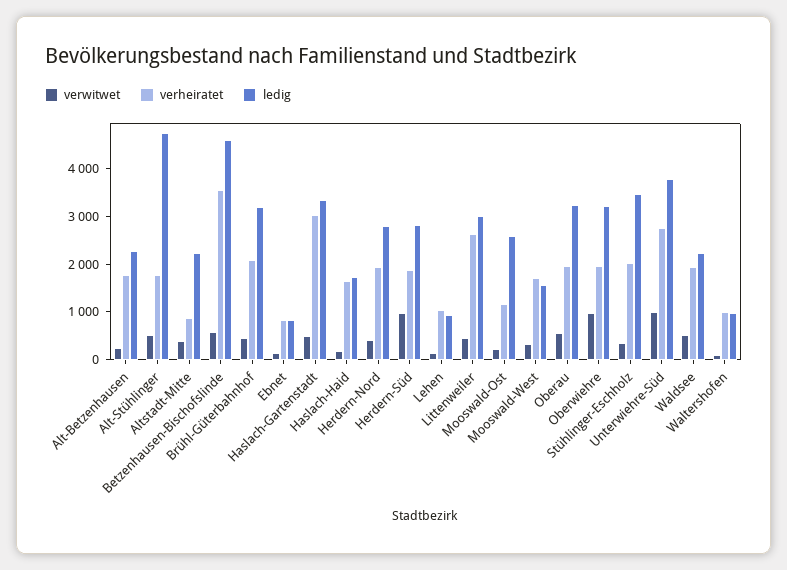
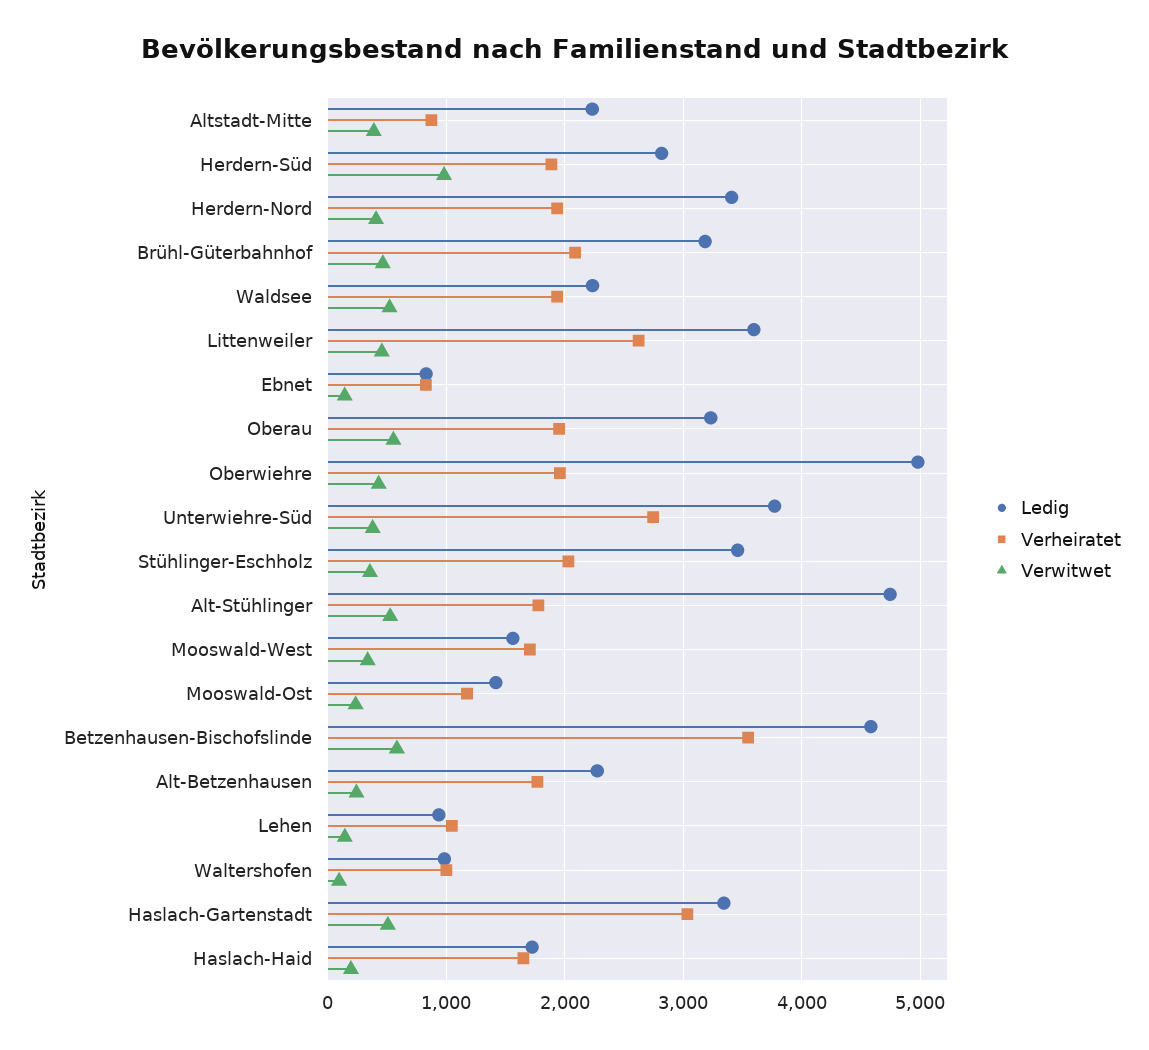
  {
    "verwitwet": {
      "Alt-Betzenhausen": 200,
      "Alt-Stühlinger": 500,
      "Altstadt-Mitte": 400,
      "Betzenhausen-Bischofslinde": 600,
      "Brühl-Güterbahnhof": 500,
      "Ebnet": 100,
      "Haslach-Gartenstadt": 500,
      "Haslach-Haid": 200,
      "Herdern-Nord": 400,
      "Herdern-Süd": 1000,
      "Lehen": 100,
      "Littenweiler": 500,
      "Mooswald-Ost": 200,
      "Mooswald-West": 300,
      "Oberau": 600,
-     "Oberwiehre": 1000,
+     "Oberwiehre": 400,
      "Stühlinger-Eschholz": 400,
-     "Unterwiehre-Süd": 1000,
+     "Unterwiehre-Süd": 400,
      "Waldsee": 500,
      "Waltershofen": 100
    },
    "verheiratet": {
      "Alt-Betzenhausen": 1800,
      "Alt-Stühlinger": 1800,
      "Altstadt-Mitte": 900,
      "Betzenhausen-Bischofslinde": 3500,
      "Brühl-Güterbahnhof": 2100,
      "Ebnet": 800,
      "Haslach-Gartenstadt": 3000,
      "Haslach-Haid": 1600,
      "Herdern-Nord": 1900,
      "Herdern-Süd": 1900,
      "Lehen": 1000,
      "Littenweiler": 2600,
      "Mooswald-Ost": 1200,
      "Mooswald-West": 1700,
      "Oberau": 2000,
      "Oberwiehre": 2000,
      "Stühlinger-Eschholz": 2000,
      "Unterwiehre-Süd": 2700,
      "Waldsee": 1900,
      "Waltershofen": 1000
    },
    "ledig": {
      "Alt-Betzenhausen": 2300,
      "Alt-Stühlinger": 4700,
      "Altstadt-Mitte": 2200,
      "Betzenhausen-Bischofslinde": 4600,
      "Brühl-Güterbahnhof": 3200,
      "Ebnet": 800,
      "Haslach-Gartenstadt": 3300,
      "Haslach-Haid": 1700,
-     "Herdern-Nord": 2800,
+     "Herdern-Nord": 3400,
      "Herdern-Süd": 2800,
      "Lehen": 900,
-     "Littenweiler": 3000,
+     "Littenweiler": 3600,
-     "Mooswald-Ost": 2600,
+     "Mooswald-Ost": 1400,
      "Mooswald-West": 1600,
      "Oberau": 3200,
-     "Oberwiehre": 3200,
+     "Oberwiehre": 5000,
      "Stühlinger-Eschholz": 3500,
      "Unterwiehre-Süd": 3800,
      "Waldsee": 2200,
      "Waltershofen": 1000
    }
  }

